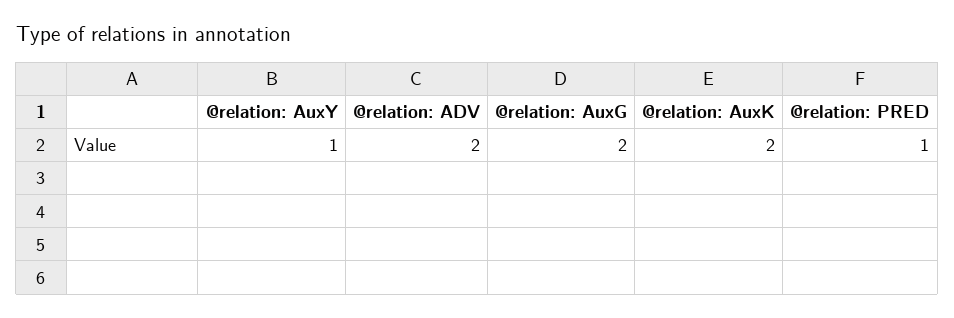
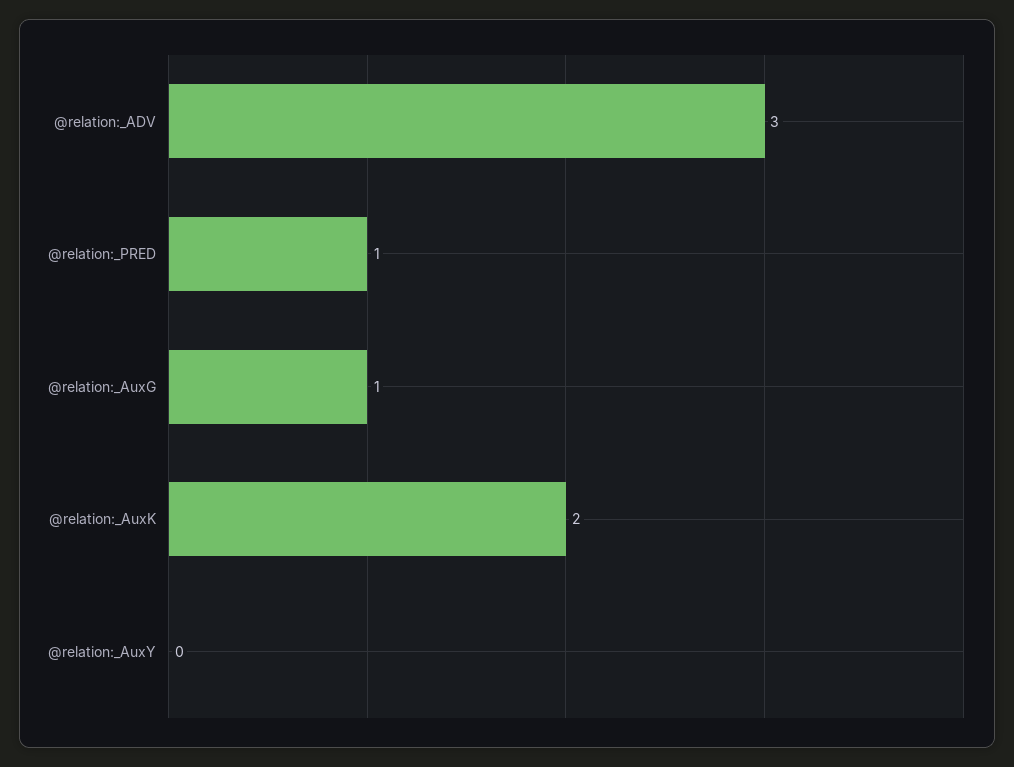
  {
-   "@relation: AuxY": 1,
+   "@relation: AuxY": 0,
-   "@relation: ADV": 2,
+   "@relation: ADV": 3,
-   "@relation: AuxG": 2,
+   "@relation: AuxG": 1,
    "@relation: AuxK": 2,
    "@relation: PRED": 1
  }

